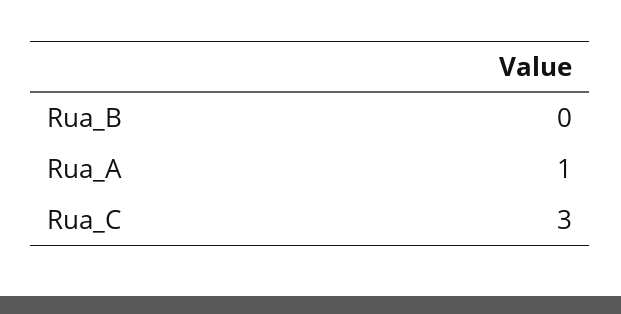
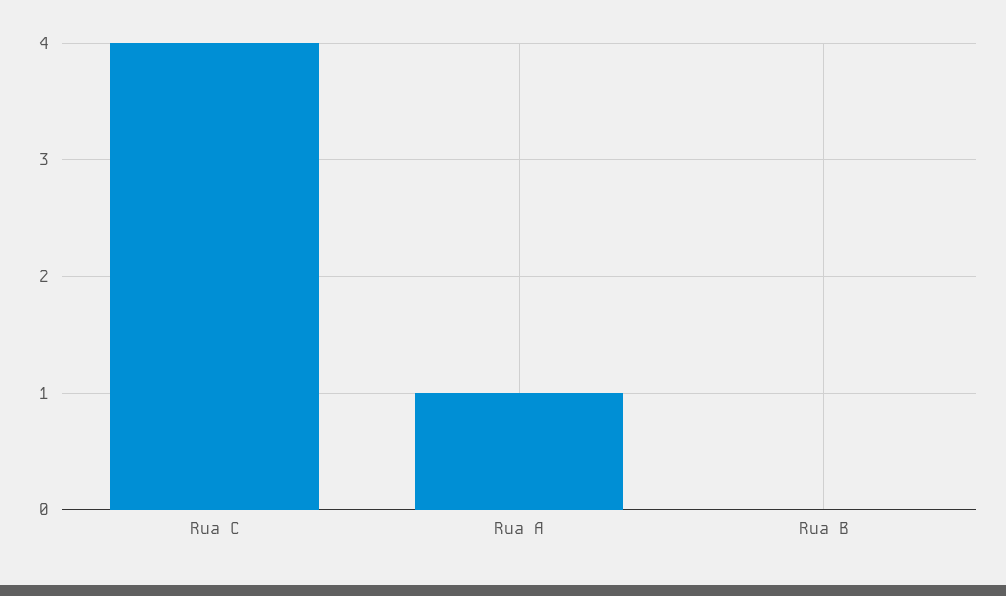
  {
    "Rua_B": 0,
    "Rua_A": 1,
-   "Rua_C": 3
+   "Rua_C": 4
  }

